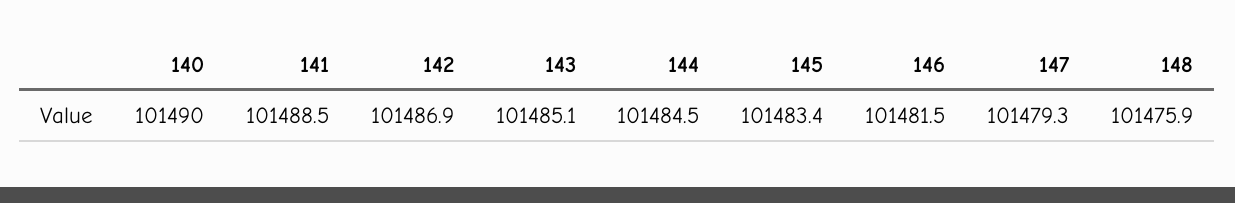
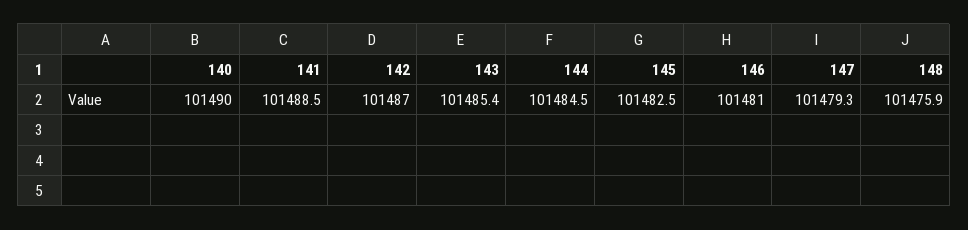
  {
    "140": 101490,
    "141": 101488.5,
-   "142": 101486.9,
+   "142": 101487,
-   "143": 101485.1,
+   "143": 101485.4,
    "144": 101484.5,
-   "145": 101483.4,
+   "145": 101482.5,
-   "146": 101481.5,
+   "146": 101481,
    "147": 101479.3,
    "148": 101475.9
  }

